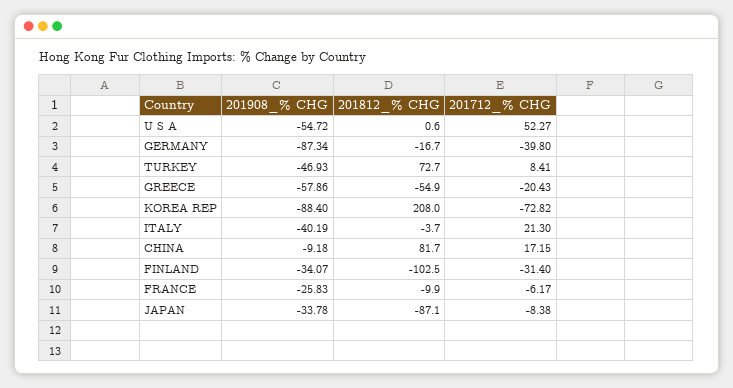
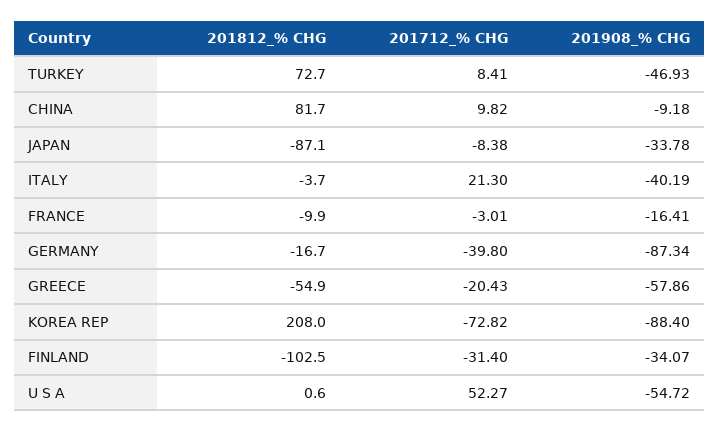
  {
    "201908_% CHG": {
      "U S A": -54.72,
      "GERMANY": -87.34,
      "TURKEY": -46.93,
      "GREECE": -57.86,
      "KOREA REP": -88.4,
      "ITALY": -40.19,
      "CHINA": -9.18,
      "FINLAND": -34.07,
-     "FRANCE": -25.83,
+     "FRANCE": -16.41,
      "JAPAN": -33.78
    },
    "201812_% CHG": {
      "U S A": 0.6,
      "GERMANY": -16.7,
      "TURKEY": 72.7,
      "GREECE": -54.9,
      "KOREA REP": 208,
      "ITALY": -3.7,
      "CHINA": 81.7,
      "FINLAND": -102.5,
      "FRANCE": -9.9,
      "JAPAN": -87.1
    },
    "201712_% CHG": {
      "U S A": 52.27,
      "GERMANY": -39.8,
      "TURKEY": 8.41,
      "GREECE": -20.43,
      "KOREA REP": -72.82,
      "ITALY": 21.3,
-     "CHINA": 17.15,
+     "CHINA": 9.82,
      "FINLAND": -31.4,
-     "FRANCE": -6.17,
+     "FRANCE": -3.01,
      "JAPAN": -8.38
    }
  }

